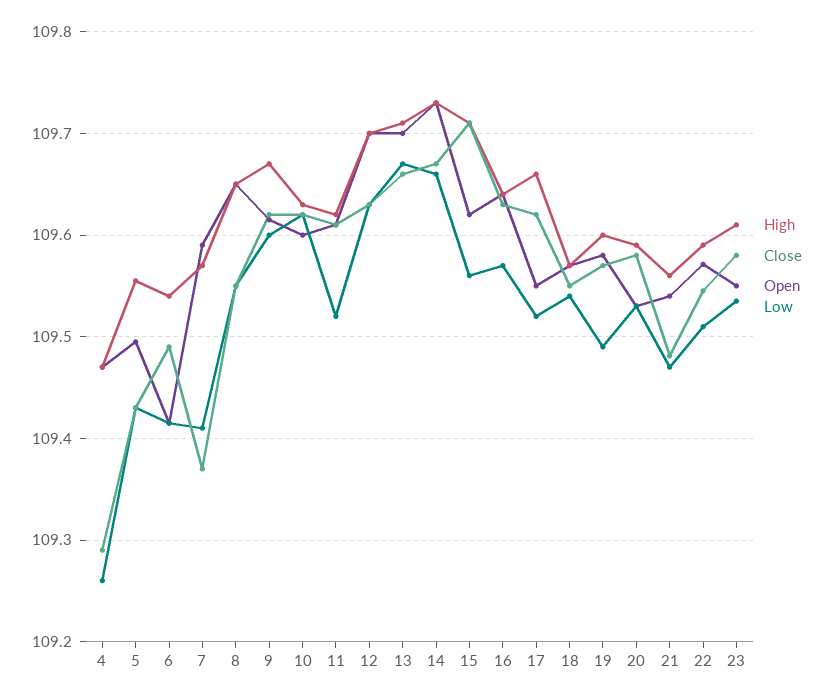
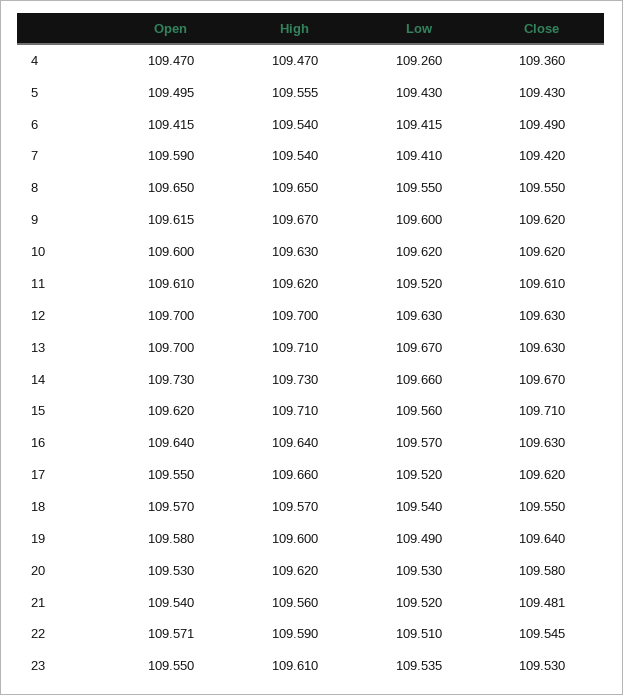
  {
    "High": {
      "4": 109.47,
      "5": 109.555,
      "6": 109.54,
-     "7": 109.57,
+     "7": 109.54,
      "8": 109.65,
      "9": 109.67,
      "10": 109.63,
      "11": 109.62,
      "12": 109.7,
      "13": 109.71,
      "14": 109.73,
      "15": 109.71,
      "16": 109.64,
      "17": 109.66,
      "18": 109.57,
      "19": 109.6,
-     "20": 109.59,
+     "20": 109.62,
      "21": 109.56,
      "22": 109.59,
      "23": 109.61
    },
    "Close": {
-     "4": 109.29,
+     "4": 109.36,
      "5": 109.43,
      "6": 109.49,
-     "7": 109.37,
+     "7": 109.42,
      "8": 109.55,
      "9": 109.62,
      "10": 109.62,
      "11": 109.61,
      "12": 109.63,
-     "13": 109.66,
+     "13": 109.63,
      "14": 109.67,
      "15": 109.71,
      "16": 109.63,
      "17": 109.62,
      "18": 109.55,
-     "19": 109.57,
+     "19": 109.64,
      "20": 109.58,
      "21": 109.481,
      "22": 109.545,
-     "23": 109.58
+     "23": 109.53
    },
    "Open": {
      "4": 109.47,
      "5": 109.495,
      "6": 109.415,
      "7": 109.59,
      "8": 109.65,
      "9": 109.615,
      "10": 109.6,
      "11": 109.61,
      "12": 109.7,
      "13": 109.7,
      "14": 109.73,
      "15": 109.62,
      "16": 109.64,
      "17": 109.55,
      "18": 109.57,
      "19": 109.58,
      "20": 109.53,
      "21": 109.54,
      "22": 109.571,
      "23": 109.55
    },
    "Low": {
      "4": 109.26,
      "5": 109.43,
      "6": 109.415,
      "7": 109.41,
      "8": 109.55,
      "9": 109.6,
      "10": 109.62,
      "11": 109.52,
      "12": 109.63,
      "13": 109.67,
      "14": 109.66,
      "15": 109.56,
      "16": 109.57,
      "17": 109.52,
      "18": 109.54,
      "19": 109.49,
      "20": 109.53,
-     "21": 109.47,
+     "21": 109.52,
      "22": 109.51,
      "23": 109.535
    }
  }

